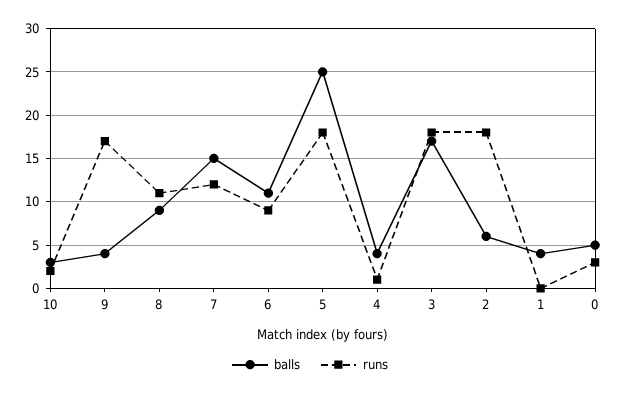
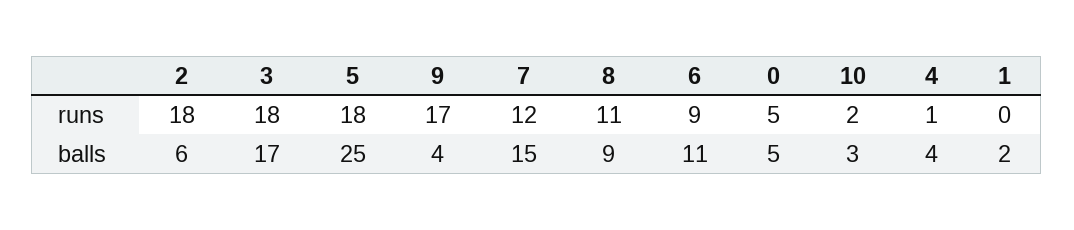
  {
    "balls": {
      "10": 3,
      "9": 4,
      "8": 9,
      "7": 15,
      "6": 11,
      "5": 25,
      "4": 4,
      "3": 17,
      "2": 6,
-     "1": 4,
+     "1": 2,
      "0": 5
    },
    "runs": {
      "10": 2,
      "9": 17,
      "8": 11,
      "7": 12,
      "6": 9,
      "5": 18,
      "4": 1,
      "3": 18,
      "2": 18,
      "1": 0,
-     "0": 3
+     "0": 5
    }
  }

